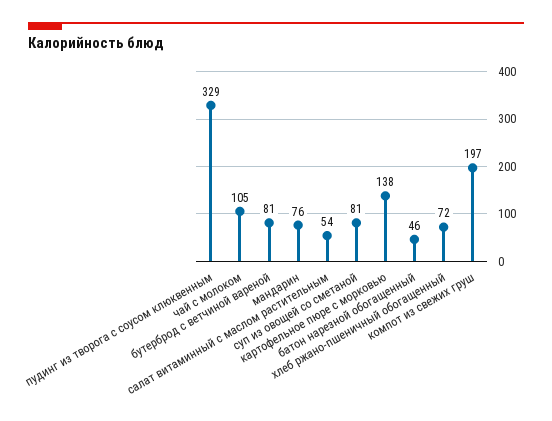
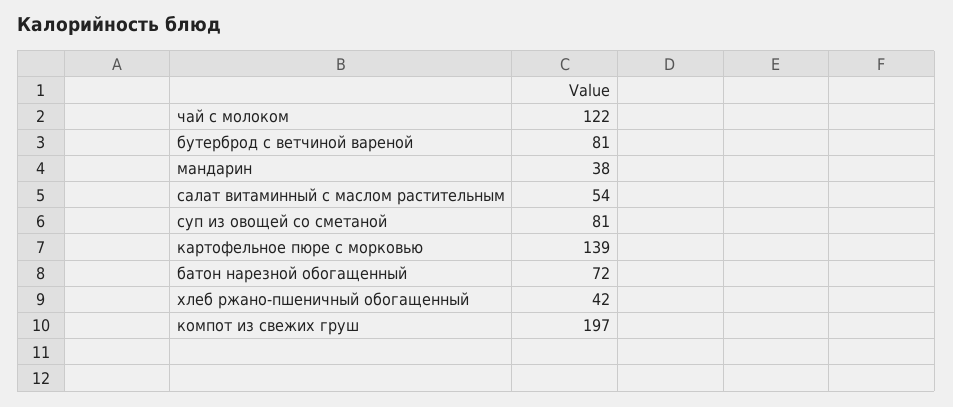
  {
-   "пудинг из творога с соусом клюквенным": 329,
-   "чай с молоком": 105,
+   "чай с молоком": 122,
    "бутерброд с ветчиной вареной": 81,
-   "мандарин": 76,
+   "мандарин": 38,
    "салат витаминный с маслом растительным": 54,
    "суп из овощей со сметаной": 81,
-   "картофельное пюре с морковью": 138,
+   "картофельное пюре с морковью": 139,
-   "батон нарезной обогащенный": 46,
+   "батон нарезной обогащенный": 72,
-   "хлеб ржано-пшеничный обогащенный": 72,
+   "хлеб ржано-пшеничный обогащенный": 42,
    "компот из свежих груш": 197
  }

